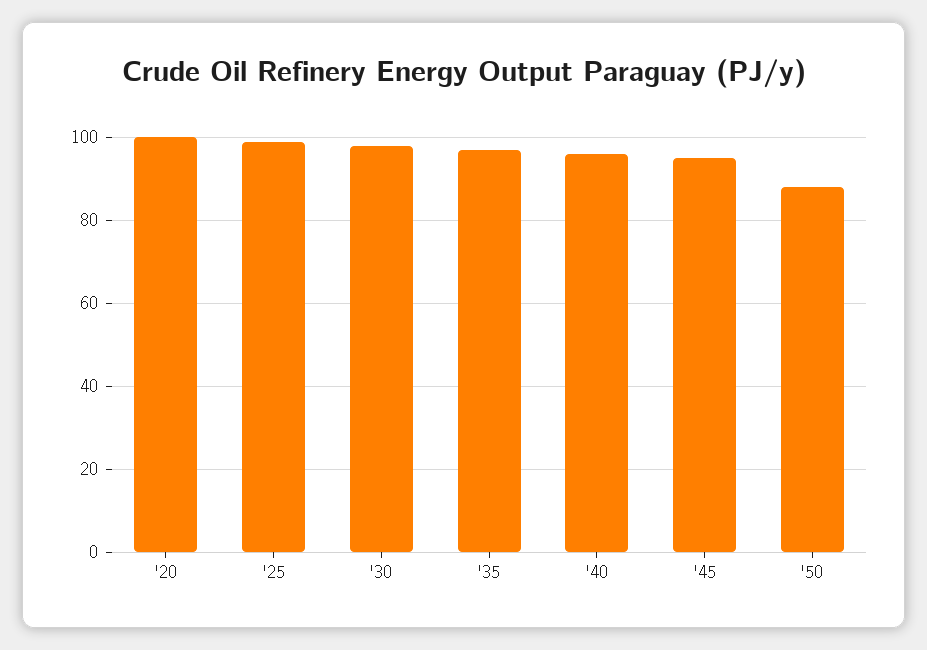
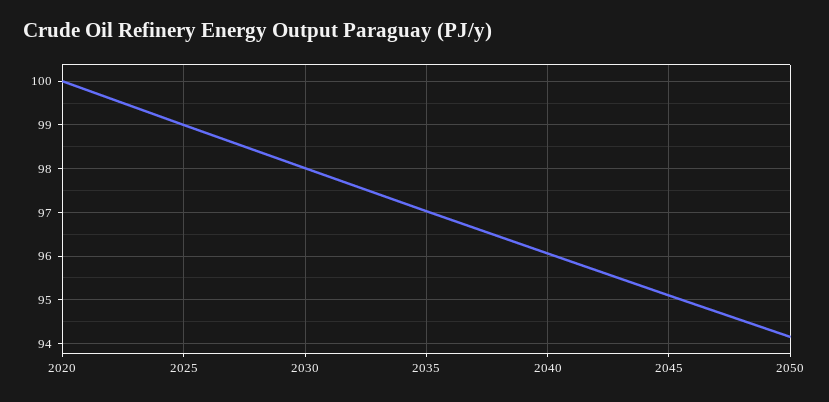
  {
    "'20": 100,
    "'25": 99,
    "'30": 98,
    "'35": 97,
    "'40": 96,
    "'45": 95.2,
-   "'50": 88
+   "'50": 94.2
  }

